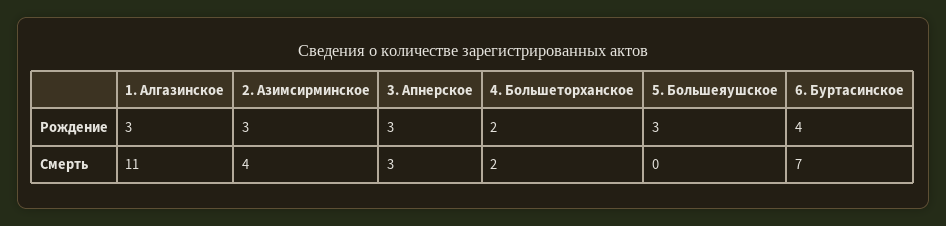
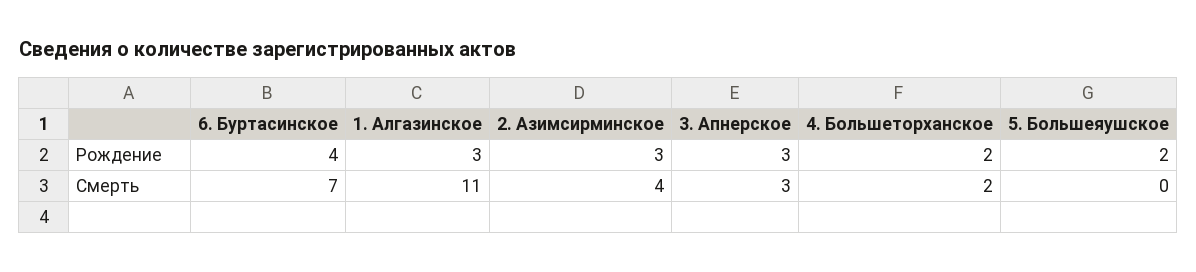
  {
    "1. Алгазинское": {
      "Рождение": 3,
      "Смерть": 11
    },
    "2. Азимсирминское": {
      "Рождение": 3,
      "Смерть": 4
    },
    "3. Апнерское": {
      "Рождение": 3,
      "Смерть": 3
    },
    "4. Большеторханское": {
      "Рождение": 2,
      "Смерть": 2
    },
    "5. Большеяушское": {
-     "Рождение": 3,
+     "Рождение": 2,
      "Смерть": 0
    },
    "6. Буртасинское": {
      "Рождение": 4,
      "Смерть": 7
    }
  }

